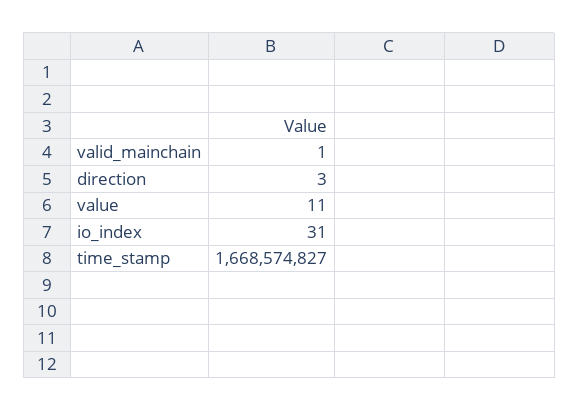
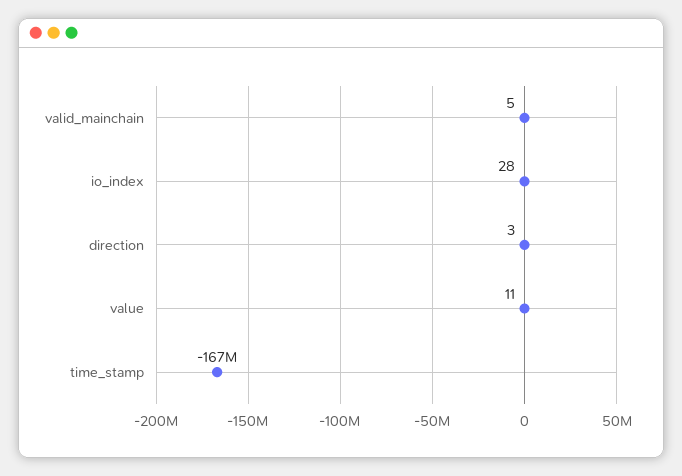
  {
-   "valid_mainchain": 1,
+   "valid_mainchain": 5,
    "direction": 3,
    "value": 11,
-   "io_index": 31,
+   "io_index": 28,
-   "time_stamp": 1668574827
+   "time_stamp": -167000000
  }

